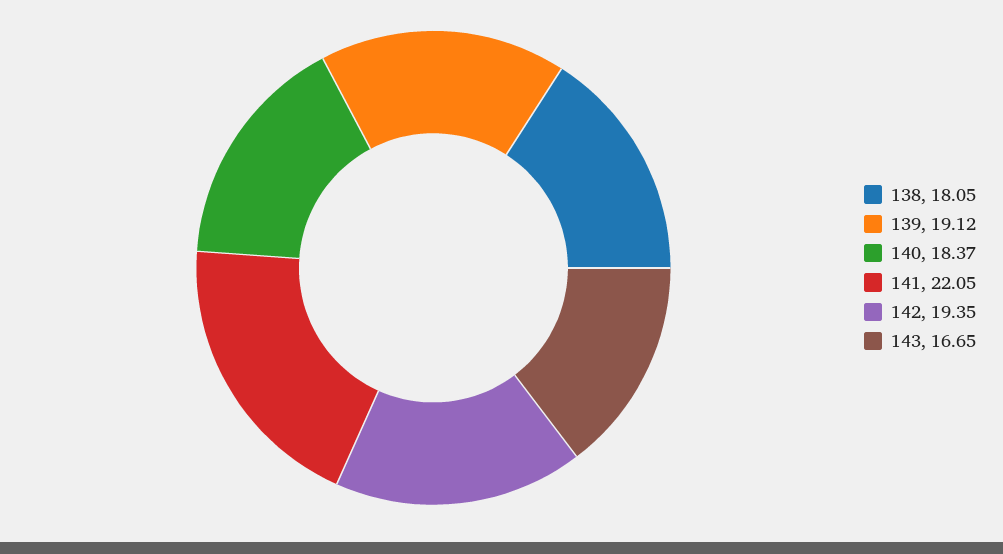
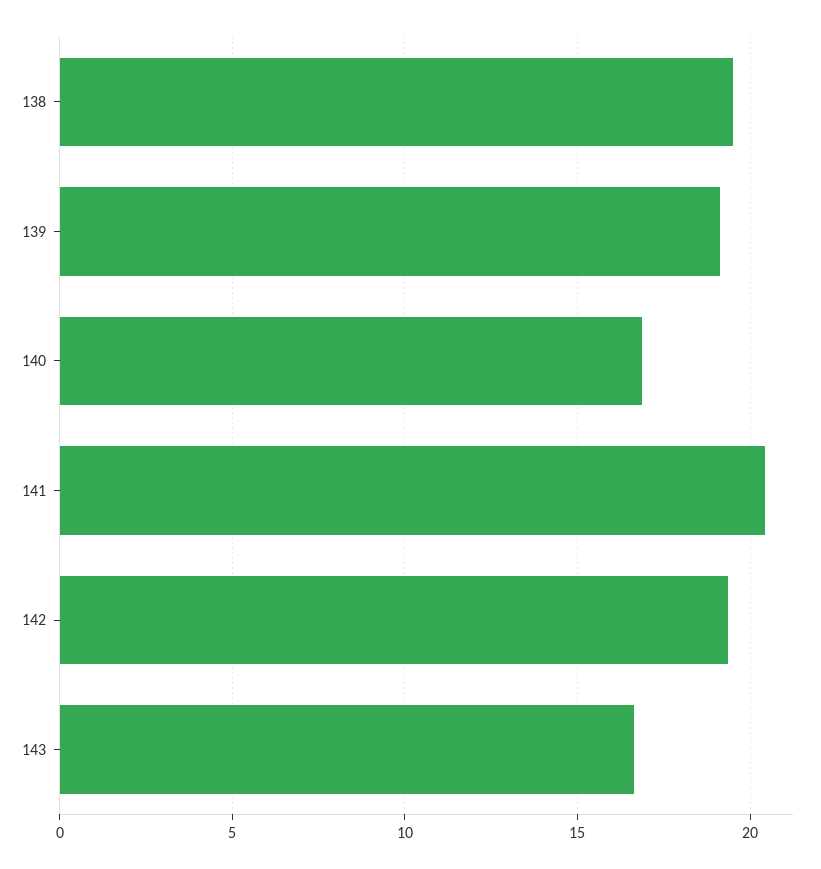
  {
-   "138": 18.05,
+   "138": 19.5,
    "139": 19.12,
-   "140": 18.37,
+   "140": 17,
-   "141": 22.05,
+   "141": 20.5,
    "142": 19.35,
    "143": 16.65
  }

